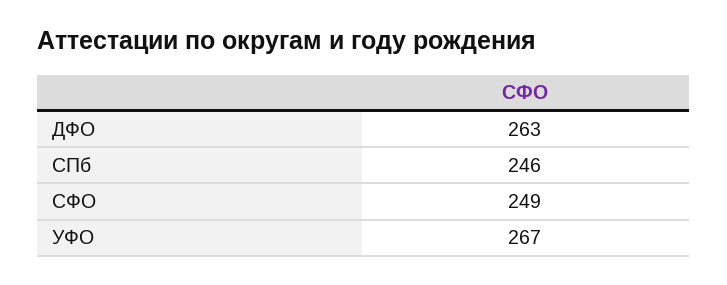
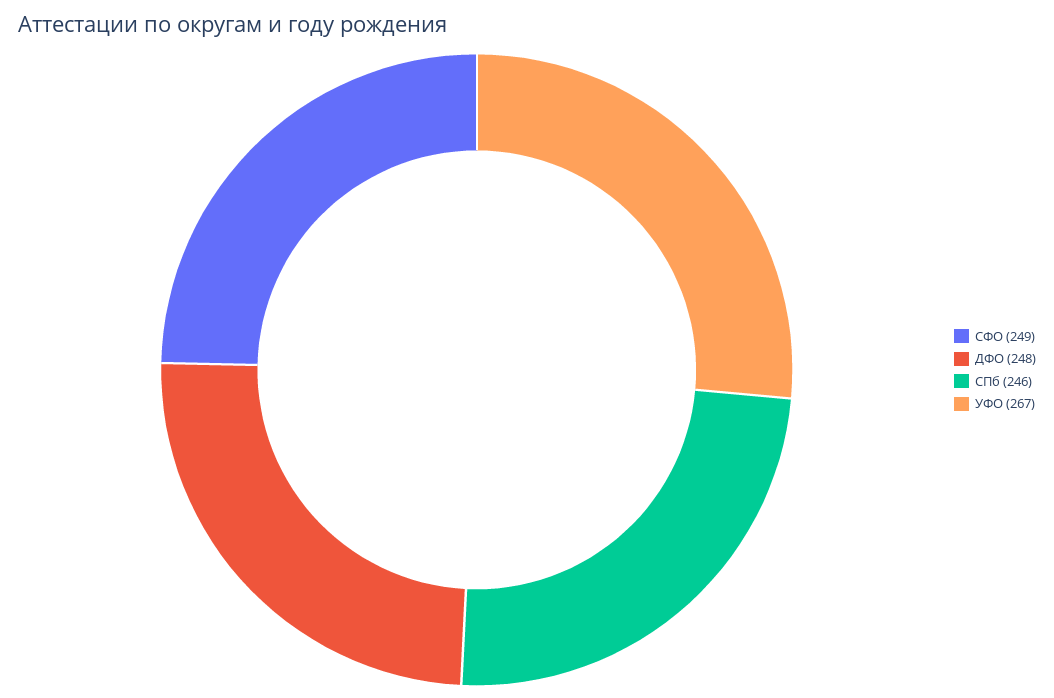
  {
-   "ДФО": 263,
+   "ДФО": 248,
    "СПб": 246,
    "СФО": 249,
    "УФО": 267
  }

